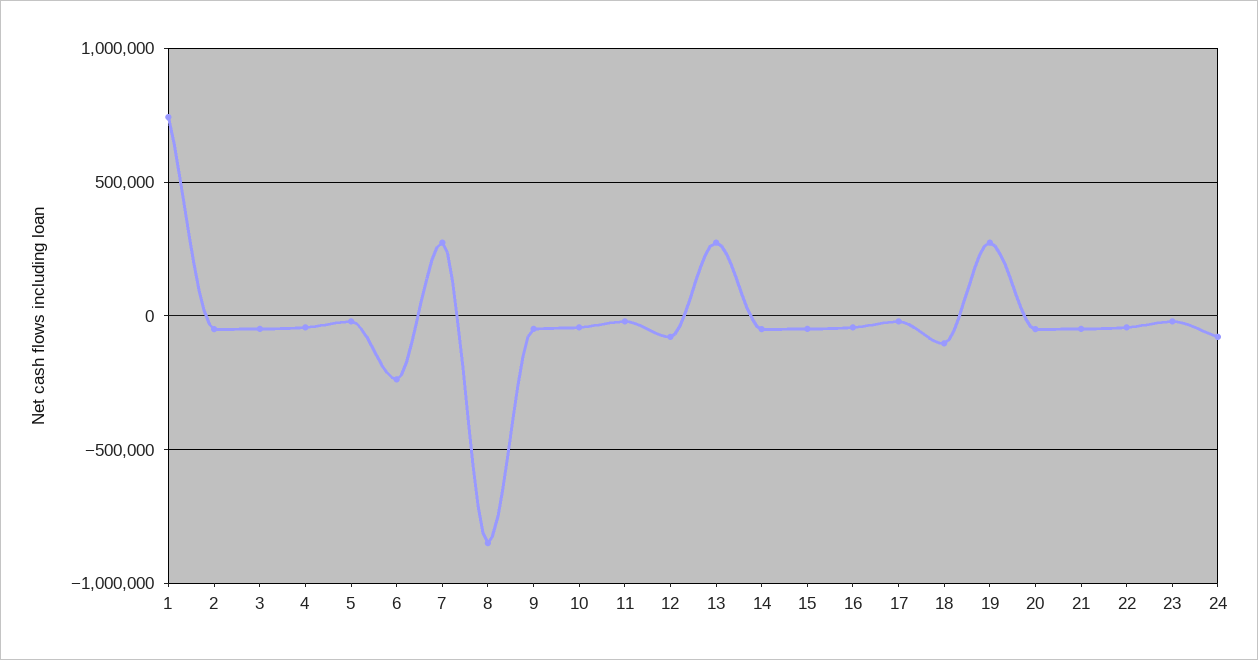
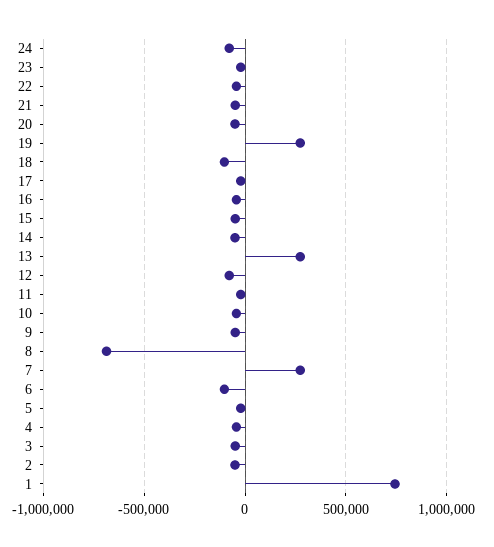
  {
    "1": 750000,
    "2": -50000,
    "3": -50000,
    "4": -50000,
    "5": 0,
-   "6": -250000,
+   "6": -100000,
    "7": 250000,
-   "8": -850000,
+   "8": -700000,
    "9": -50000,
    "10": -50000,
    "11": 0,
    "12": -100000,
    "13": 250000,
    "14": -50000,
    "15": -50000,
    "16": -50000,
    "17": 0,
    "18": -100000,
    "19": 250000,
    "20": -50000,
    "21": -50000,
    "22": -50000,
    "23": 0,
    "24": -100000
  }

